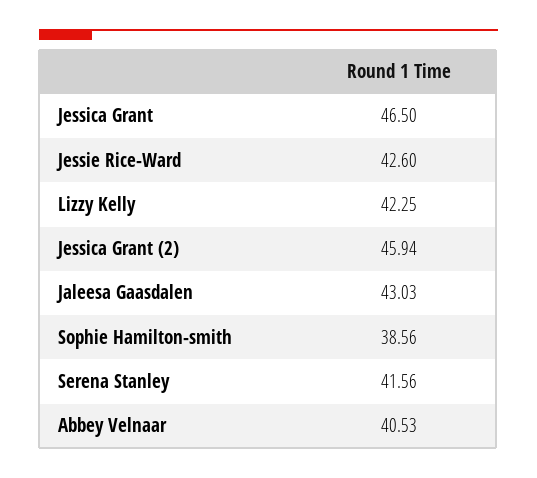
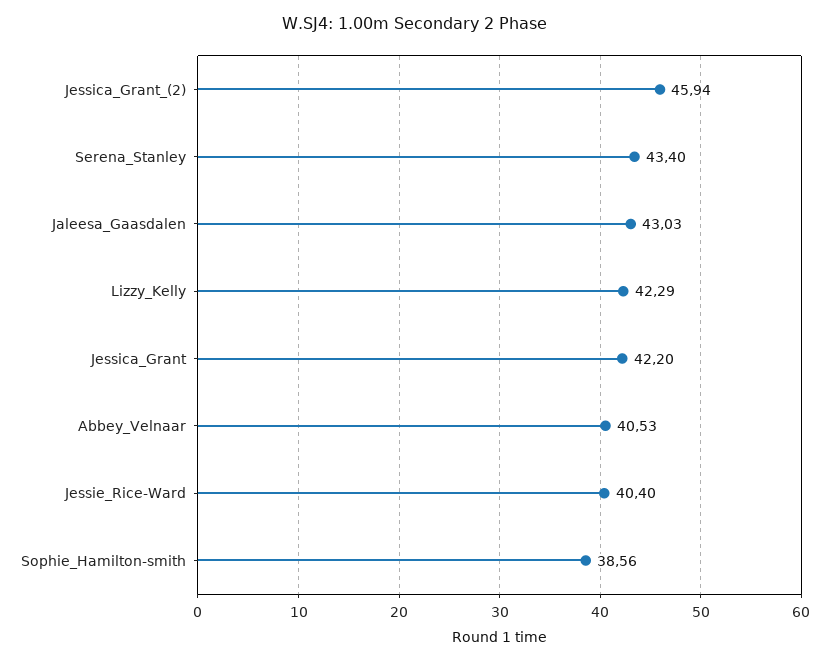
  {
-   "Jessica Grant": 46.5,
+   "Jessica Grant": 42.2,
-   "Jessie Rice-Ward": 42.6,
+   "Jessie Rice-Ward": 40.4,
-   "Lizzy Kelly": 42.25,
+   "Lizzy Kelly": 42.29,
    "Jessica Grant (2)": 45.94,
    "Jaleesa Gaasdalen": 43.03,
    "Sophie Hamilton-smith": 38.56,
-   "Serena Stanley": 41.56,
+   "Serena Stanley": 43.4,
    "Abbey Velnaar": 40.53
  }

